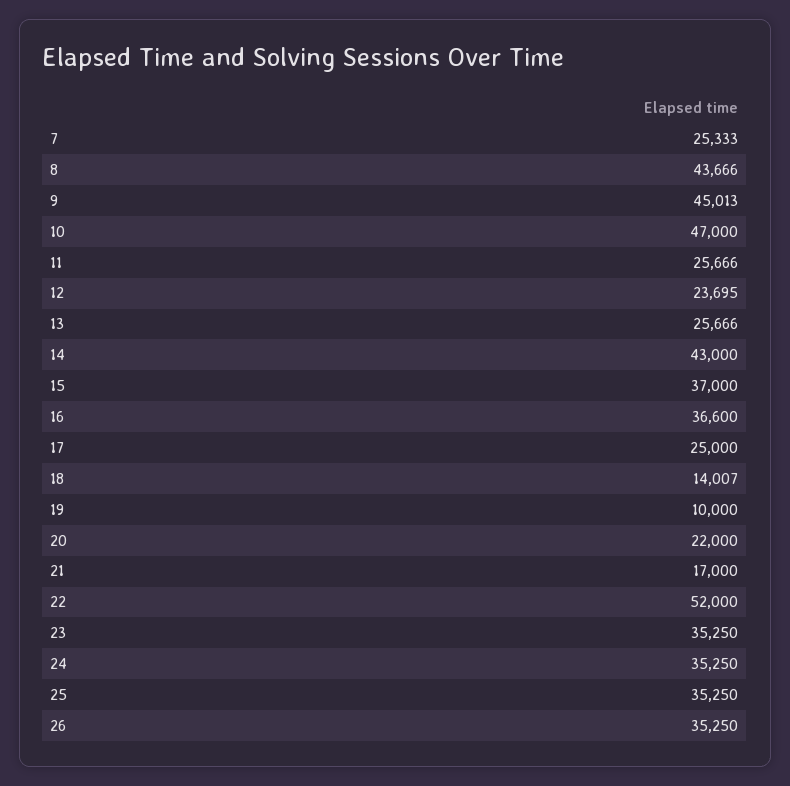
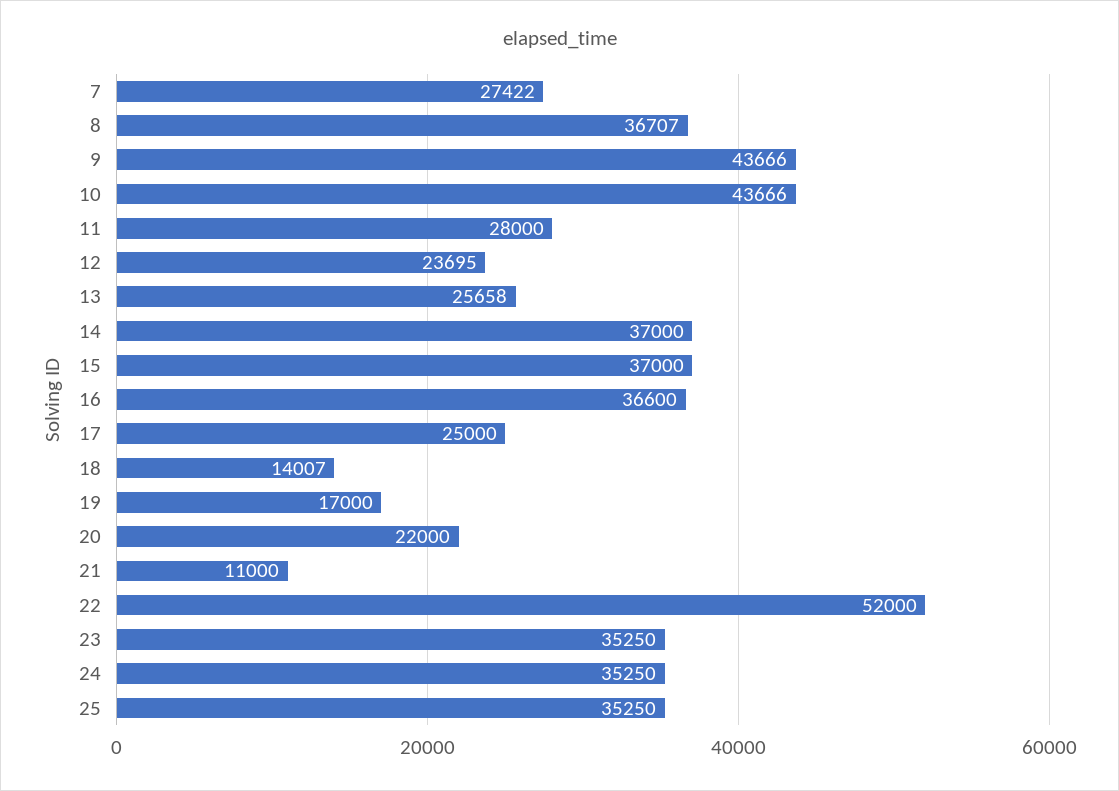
  {
-   "7": 25333,
+   "7": 27422,
-   "8": 43666,
+   "8": 36707,
-   "9": 45013,
+   "9": 43666,
-   "10": 47000,
+   "10": 43666,
-   "11": 25666,
+   "11": 28000,
    "12": 23695,
-   "13": 25666,
+   "13": 25658,
-   "14": 43000,
+   "14": 37000,
    "15": 37000,
    "16": 36600,
    "17": 25000,
    "18": 14007,
-   "19": 10000,
+   "19": 17000,
    "20": 22000,
-   "21": 17000,
+   "21": 11000,
    "22": 52000,
    "23": 35250,
    "24": 35250,
-   "25": 35250,
+   "25": 35250
-   "26": 35250
  }

